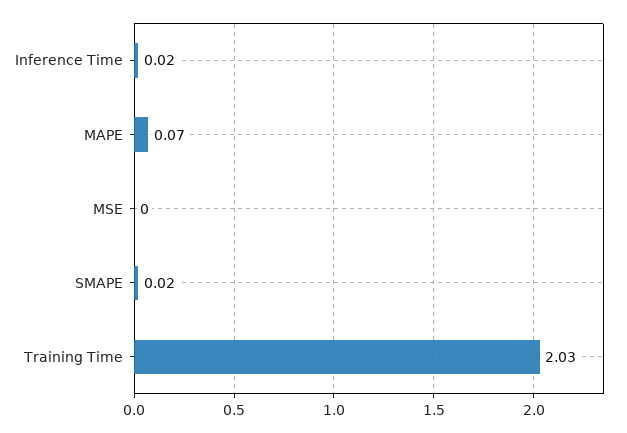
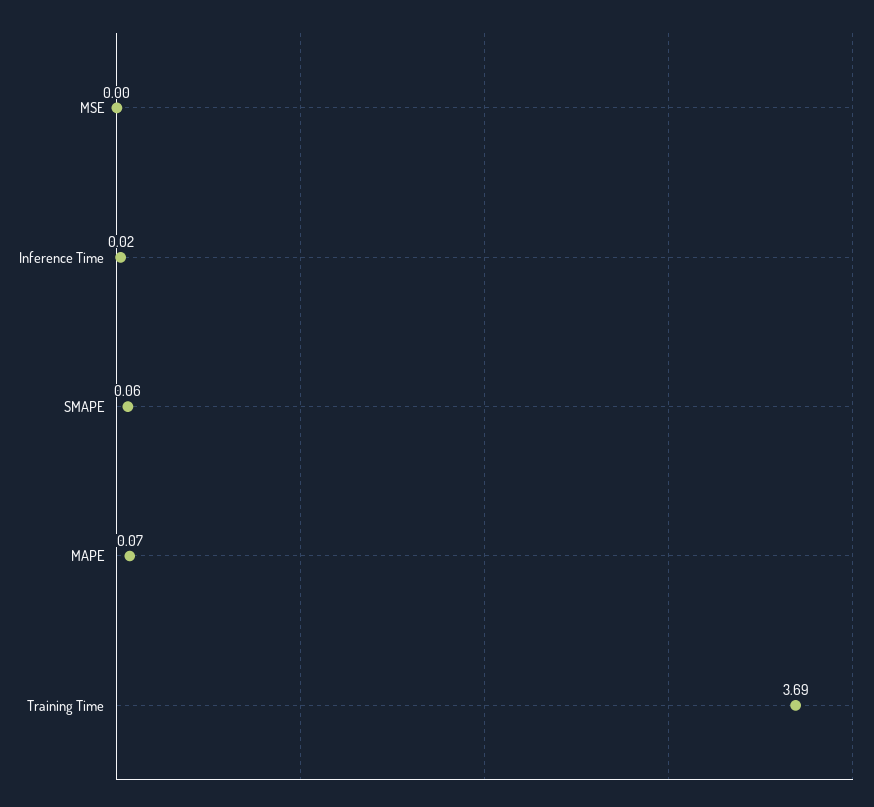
  {
    "Inference Time": 0.02,
    "MAPE": 0.07,
    "MSE": 0,
-   "SMAPE": 0.02,
+   "SMAPE": 0.06,
-   "Training Time": 2.03
+   "Training Time": 3.69
  }

